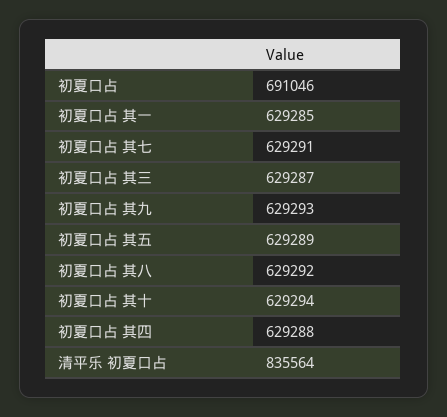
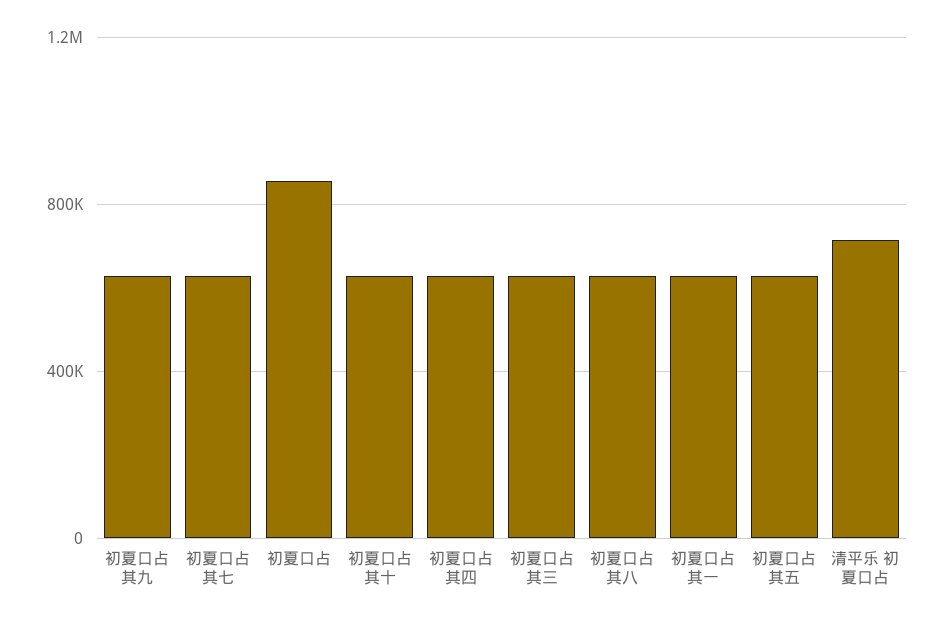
  {
-   "初夏口占": 691046,
+   "初夏口占": 850000,
    "初夏口占 其一": 629285,
    "初夏口占 其七": 629291,
    "初夏口占 其三": 629287,
    "初夏口占 其九": 629293,
    "初夏口占 其五": 629289,
    "初夏口占 其八": 629292,
    "初夏口占 其十": 629294,
    "初夏口占 其四": 629288,
-   "清平乐 初夏口占": 835564
+   "清平乐 初夏口占": 700000
  }

